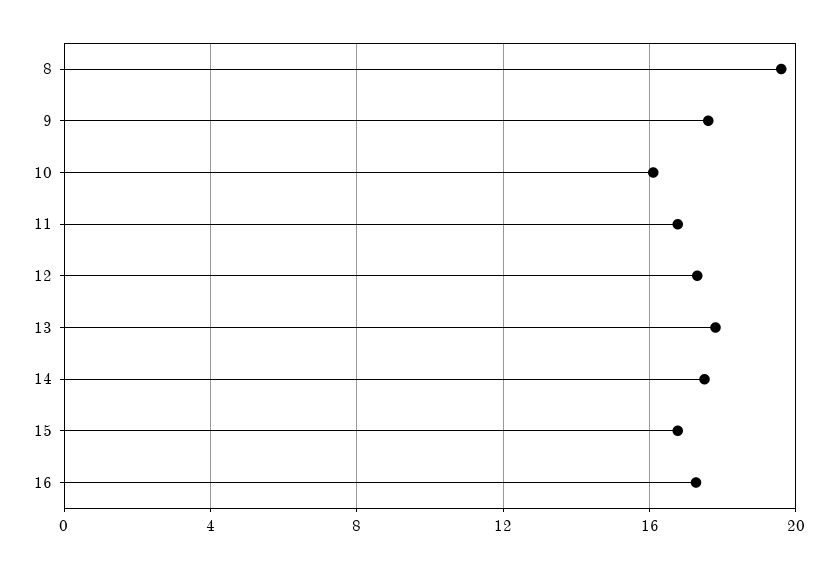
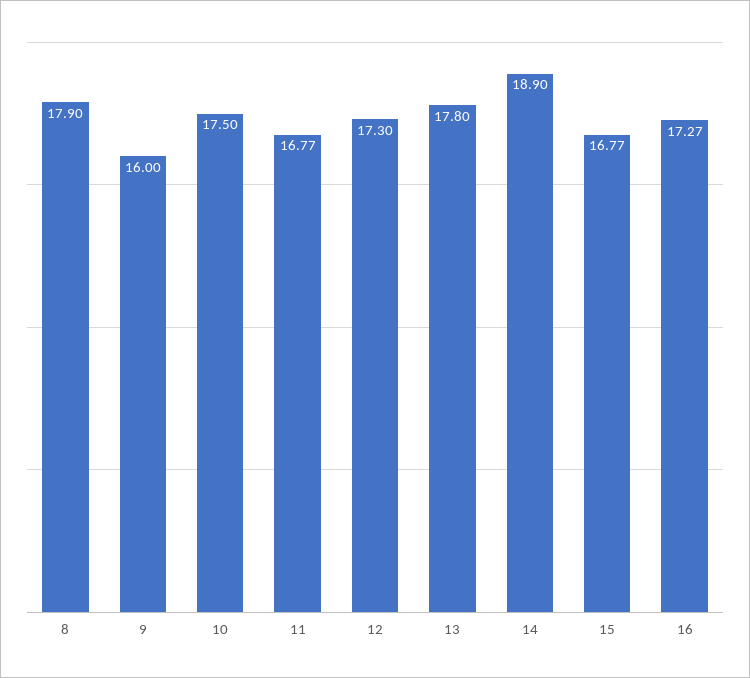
  {
-   "8": 19.5,
+   "8": 17.9,
-   "9": 17.5,
+   "9": 16,
-   "10": 16,
+   "10": 17.5,
    "11": 16.77,
    "12": 17.3,
    "13": 17.8,
-   "14": 17.5,
+   "14": 18.9,
    "15": 16.77,
    "16": 17.27
  }

